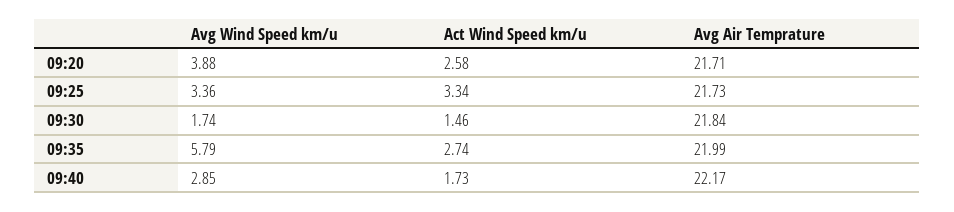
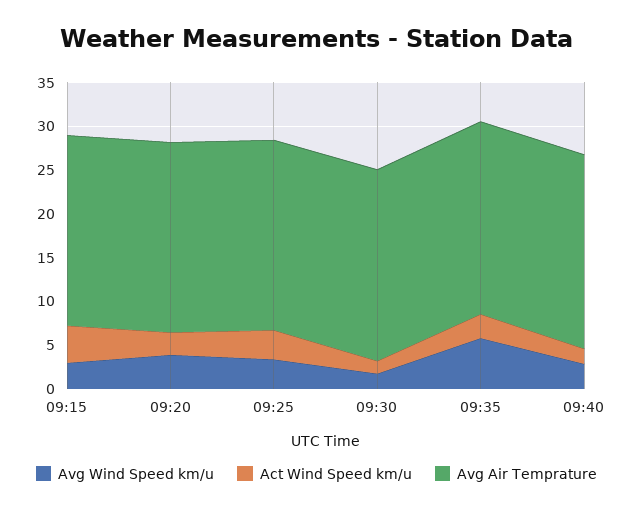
  {
    "Avg Wind Speed km/u": {
      "09:20": 3.88,
      "09:25": 3.36,
      "09:30": 1.74,
      "09:35": 5.79,
-     "09:40": 2.85
+     "09:40": 2.85,
+     "09:15": 3
    },
    "Act Wind Speed km/u": {
      "09:20": 2.58,
      "09:25": 3.34,
      "09:30": 1.46,
      "09:35": 2.74,
-     "09:40": 1.73
+     "09:40": 1.73,
+     "09:15": 4
    },
    "Avg Air Temprature": {
      "09:20": 21.71,
      "09:25": 21.73,
      "09:30": 21.84,
      "09:35": 21.99,
-     "09:40": 22.17
+     "09:40": 22.17,
+     "09:15": 22
    }
  }

